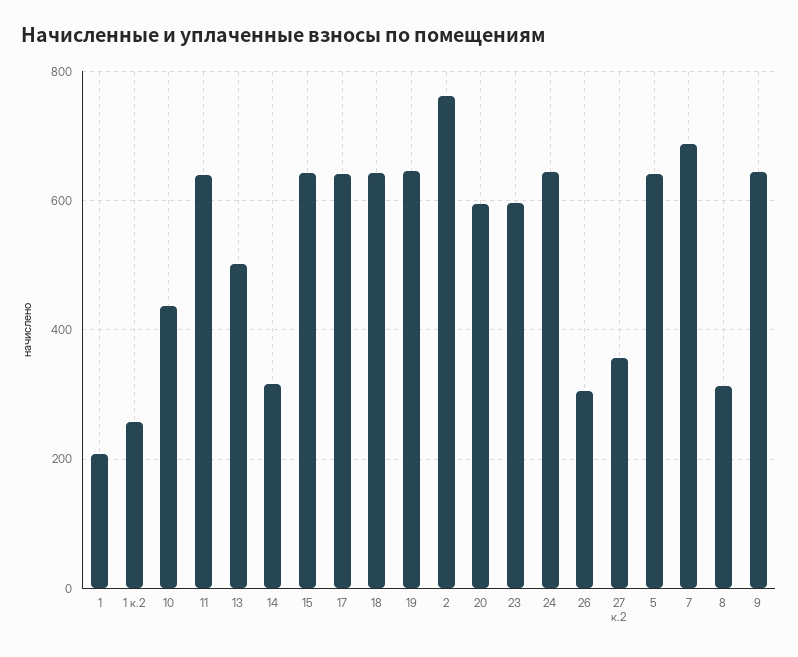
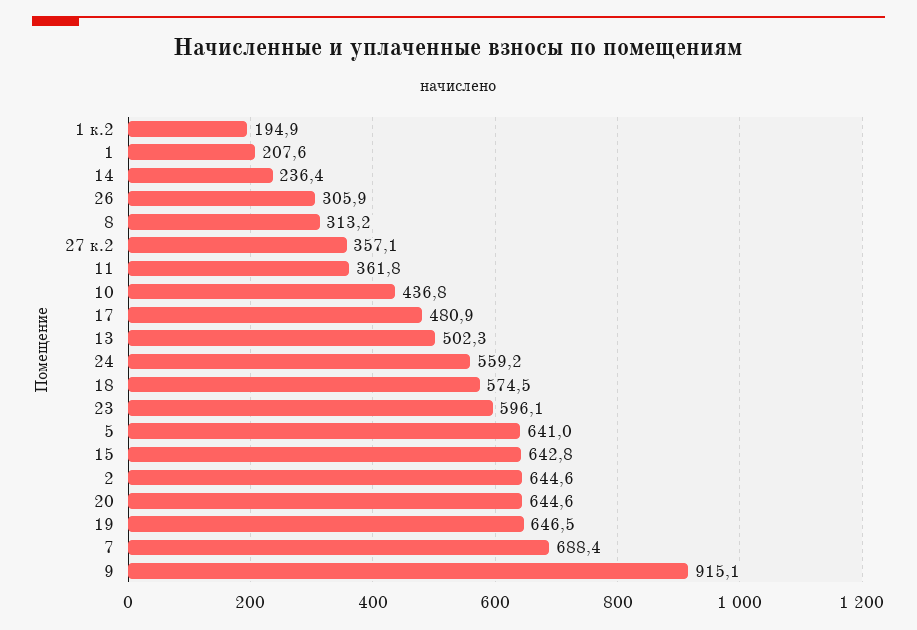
  {
    "1": 207.6,
-   "1 к.2": 260,
+   "1 к.2": 194.9,
    "10": 436.8,
-   "11": 640,
+   "11": 361.8,
    "13": 502.3,
-   "14": 320,
+   "14": 236.4,
    "15": 642.8,
-   "17": 640,
+   "17": 480.9,
-   "18": 640,
+   "18": 574.5,
    "19": 646.5,
-   "2": 760,
+   "2": 644.6,
-   "20": 600,
+   "20": 644.6,
    "23": 596.1,
-   "24": 640,
+   "24": 559.2,
    "26": 305.9,
    "27 к.2": 357.1,
    "5": 641,
    "7": 688.4,
    "8": 313.2,
-   "9": 640
+   "9": 915.1
  }

